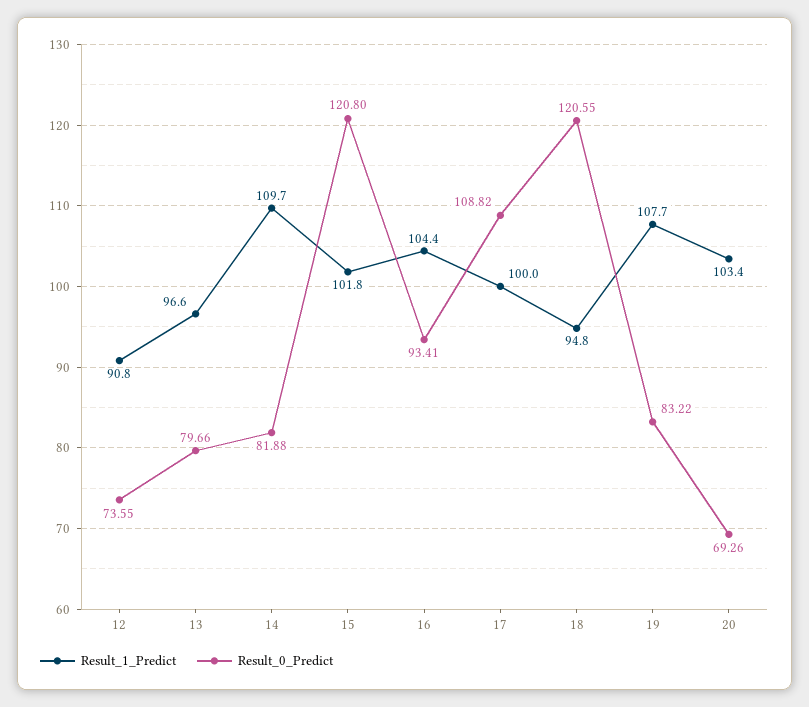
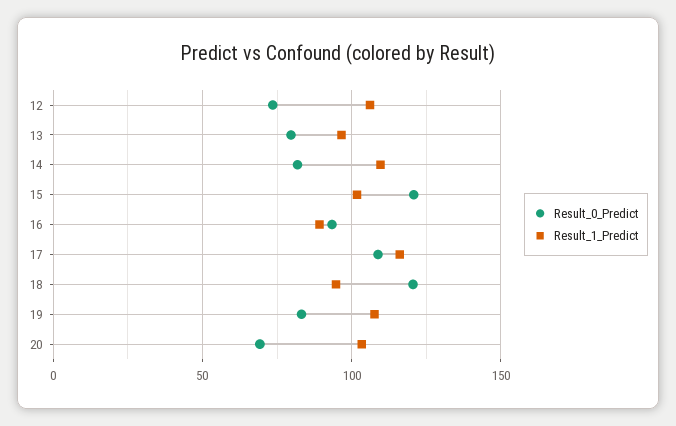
  {
    "Result_1_Predict": {
-     "12": 90.8,
+     "12": 105,
      "13": 96.6,
      "14": 109.7,
      "15": 101.8,
-     "16": 104.4,
+     "16": 90,
-     "17": 100,
+     "17": 115,
      "18": 94.8,
      "19": 107.7,
      "20": 103.4
    },
    "Result_0_Predict": {
      "12": 73.55,
      "13": 79.66,
      "14": 81.88,
      "15": 120.8,
      "16": 93.41,
      "17": 108.82,
      "18": 120.55,
      "19": 83.22,
      "20": 69.26
    }
  }

